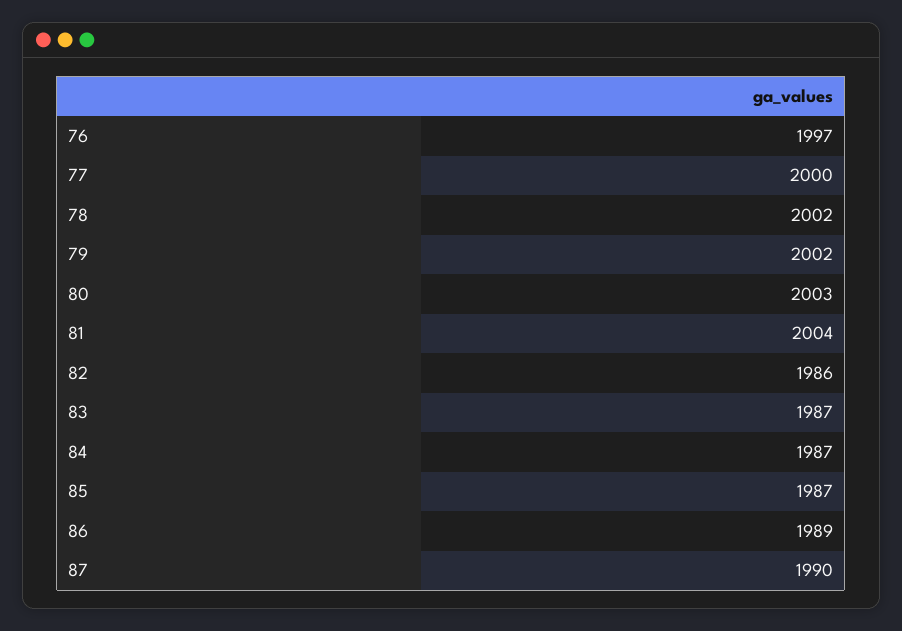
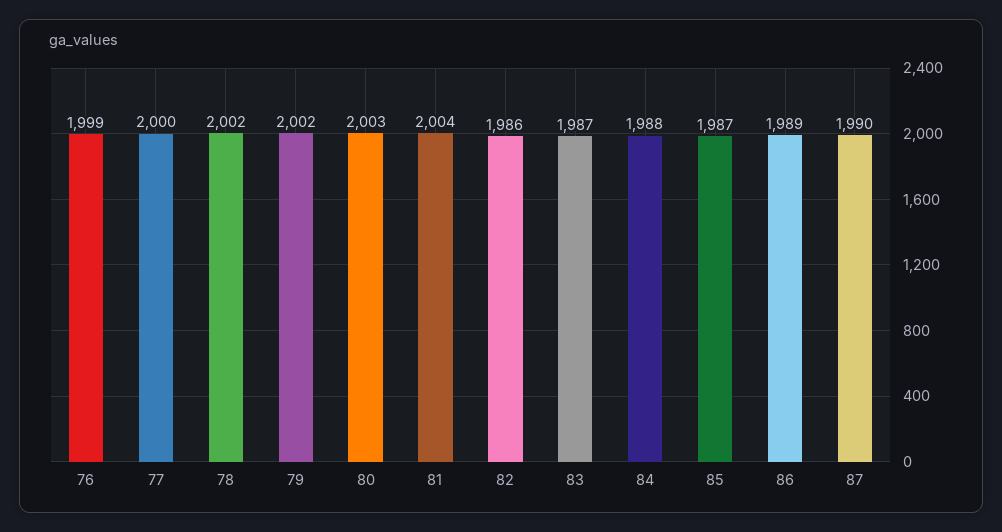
  {
-   "76": 1997,
+   "76": 1999,
    "77": 2000,
    "78": 2002,
    "79": 2002,
    "80": 2003,
    "81": 2004,
    "82": 1986,
    "83": 1987,
-   "84": 1987,
+   "84": 1988,
    "85": 1987,
    "86": 1989,
    "87": 1990
  }

